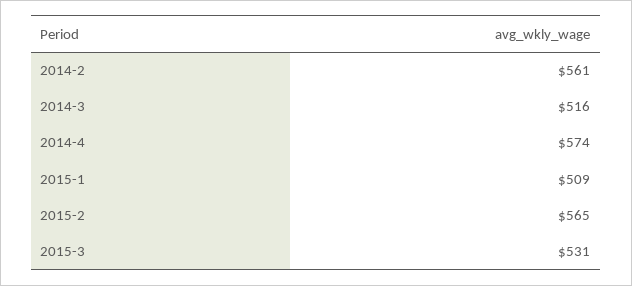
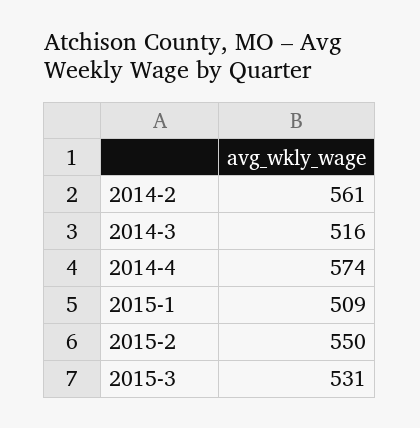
  {
    "2014-2": 561,
    "2014-3": 516,
    "2014-4": 574,
    "2015-1": 509,
-   "2015-2": 565,
+   "2015-2": 550,
    "2015-3": 531
  }

